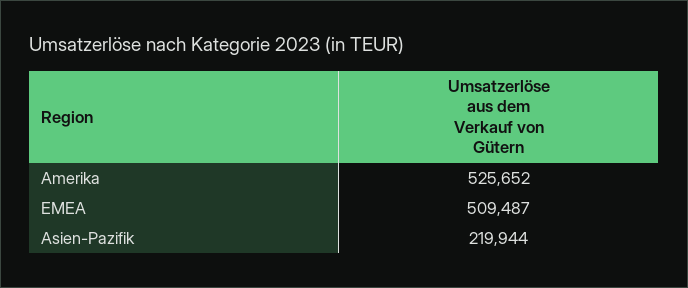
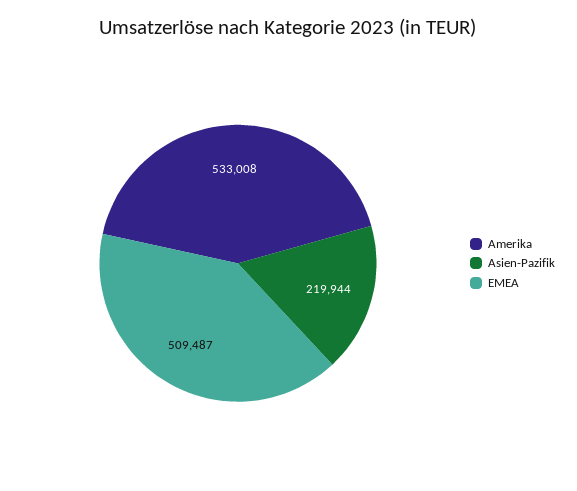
  {
-   "Amerika": 525652,
+   "Amerika": 533008,
    "EMEA": 509487,
    "Asien-Pazifik": 219944
  }

